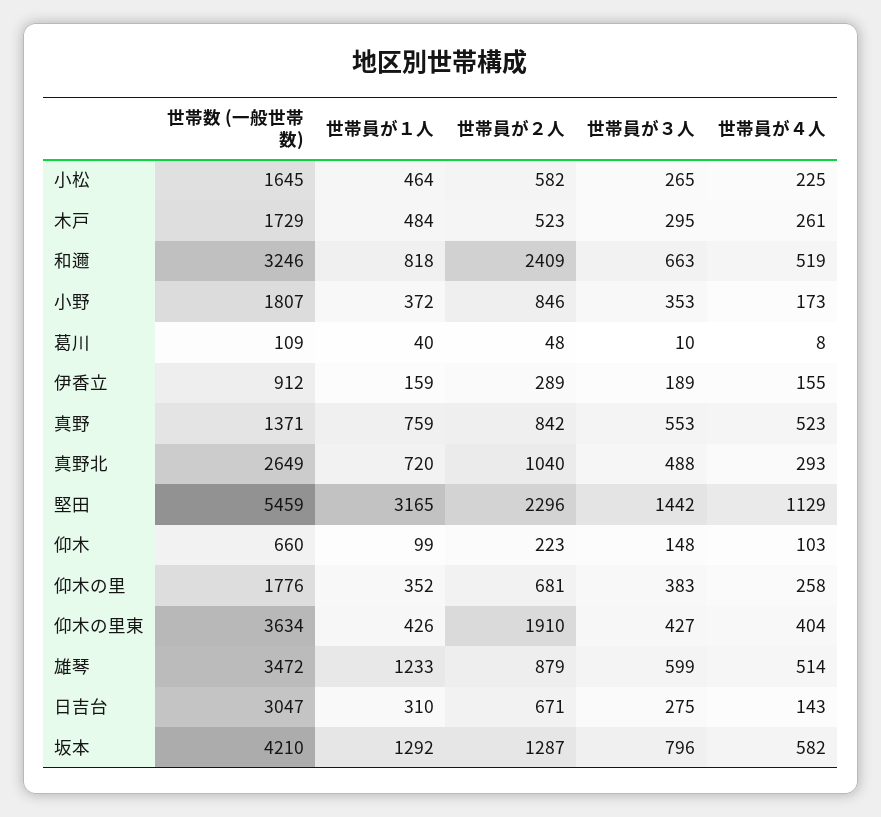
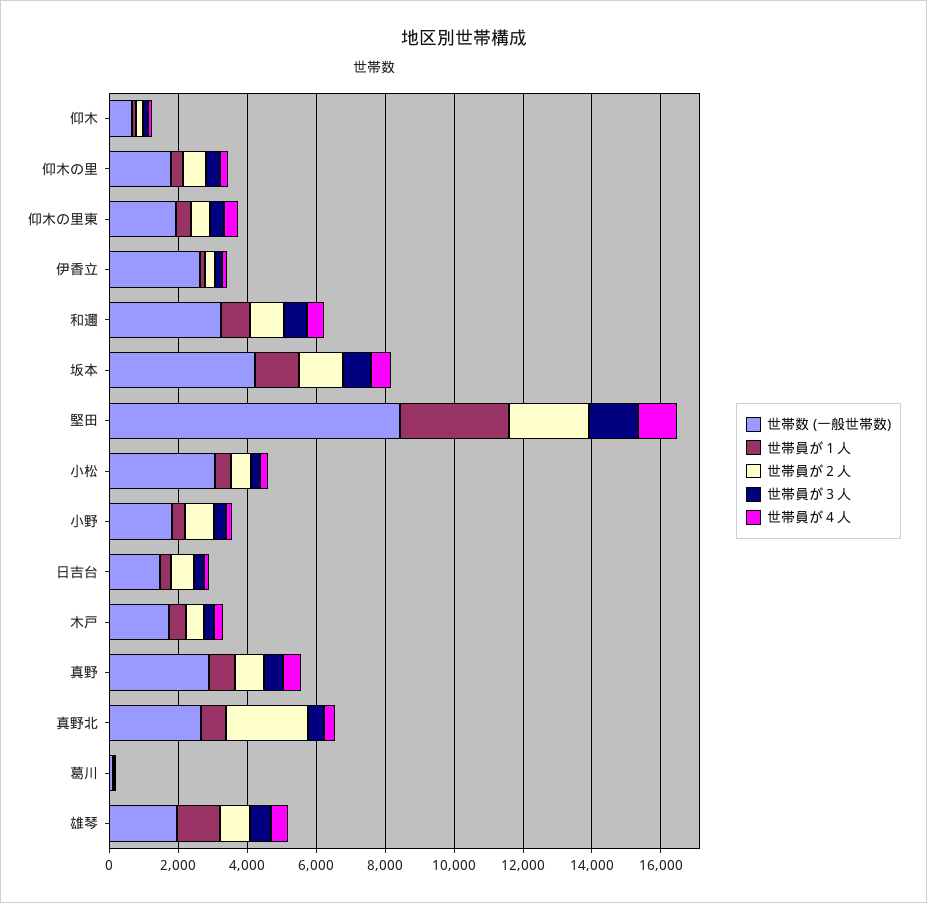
  {
    "世帯数 (一般世帯数)": {
-     "小松": 1645,
+     "小松": 3000,
      "木戸": 1729,
      "和邇": 3246,
      "小野": 1807,
      "葛川": 109,
-     "伊香立": 912,
+     "伊香立": 2500,
-     "真野": 1371,
+     "真野": 3000,
      "真野北": 2649,
-     "堅田": 5459,
+     "堅田": 8500,
      "仰木": 660,
      "仰木の里": 1776,
-     "仰木の里東": 3634,
+     "仰木の里東": 2000,
-     "雄琴": 3472,
+     "雄琴": 2000,
-     "日吉台": 3047,
+     "日吉台": 1500,
      "坂本": 4210
    },
    "世帯員が１人": {
      "小松": 464,
      "木戸": 484,
      "和邇": 818,
      "小野": 372,
      "葛川": 40,
      "伊香立": 159,
      "真野": 759,
      "真野北": 720,
      "堅田": 3165,
      "仰木": 99,
      "仰木の里": 352,
      "仰木の里東": 426,
      "雄琴": 1233,
      "日吉台": 310,
      "坂本": 1292
    },
    "世帯員が２人": {
      "小松": 582,
      "木戸": 523,
-     "和邇": 2409,
+     "和邇": 1000,
      "小野": 846,
      "葛川": 48,
      "伊香立": 289,
      "真野": 842,
-     "真野北": 1040,
+     "真野北": 2500,
      "堅田": 2296,
      "仰木": 223,
      "仰木の里": 681,
-     "仰木の里東": 1910,
+     "仰木の里東": 500,
      "雄琴": 879,
      "日吉台": 671,
      "坂本": 1287
    },
    "世帯員が３人": {
      "小松": 265,
      "木戸": 295,
      "和邇": 663,
      "小野": 353,
      "葛川": 10,
      "伊香立": 189,
      "真野": 553,
      "真野北": 488,
      "堅田": 1442,
      "仰木": 148,
      "仰木の里": 383,
      "仰木の里東": 427,
      "雄琴": 599,
      "日吉台": 275,
      "坂本": 796
    },
    "世帯員が４人": {
      "小松": 225,
      "木戸": 261,
      "和邇": 519,
      "小野": 173,
      "葛川": 8,
      "伊香立": 155,
      "真野": 523,
      "真野北": 293,
      "堅田": 1129,
      "仰木": 103,
      "仰木の里": 258,
      "仰木の里東": 404,
      "雄琴": 514,
      "日吉台": 143,
      "坂本": 582
    }
  }

